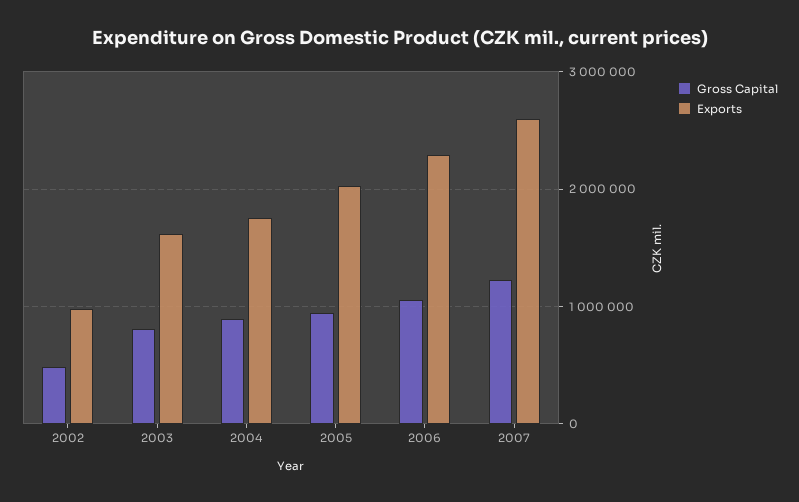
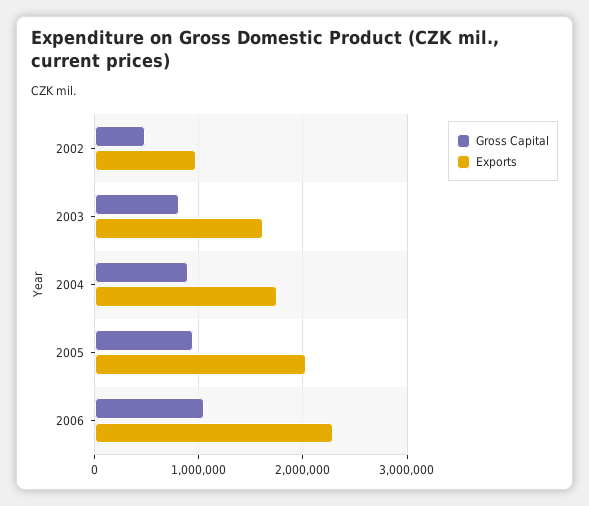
  {
    "Gross Capital": {
      "2002": 500000,
      "2003": 800000,
      "2004": 900000,
      "2005": 900000,
-     "2006": 1100000,
+     "2006": 1100000
-     "2007": 1200000
    },
    "Exports": {
      "2002": 1000000,
      "2003": 1600000,
      "2004": 1700000,
      "2005": 2000000,
-     "2006": 2300000,
+     "2006": 2300000
-     "2007": 2600000
    }
  }

